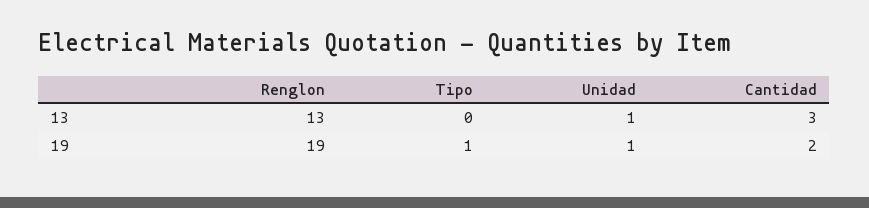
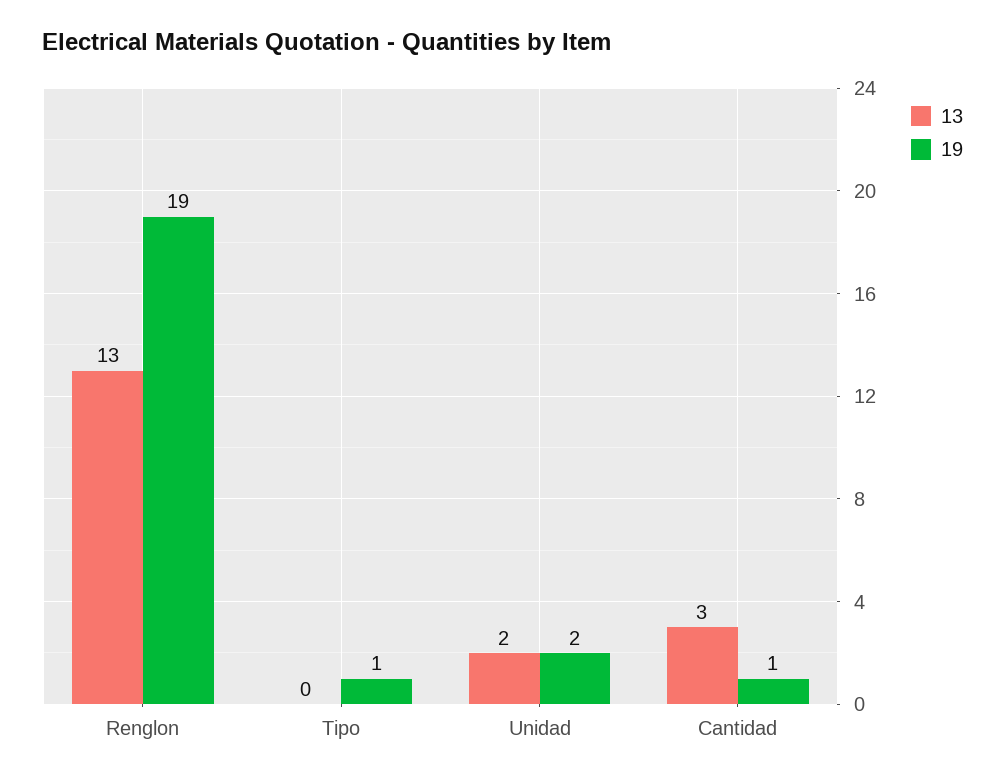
  {
    "13": {
      "Renglon": 13,
      "Tipo": 0,
-     "Unidad": 1,
+     "Unidad": 2,
      "Cantidad": 3
    },
    "19": {
      "Renglon": 19,
      "Tipo": 1,
-     "Unidad": 1,
+     "Unidad": 2,
-     "Cantidad": 2
+     "Cantidad": 1
    }
  }

